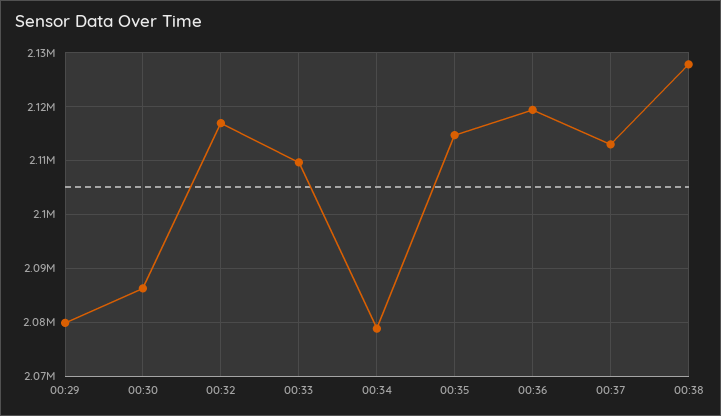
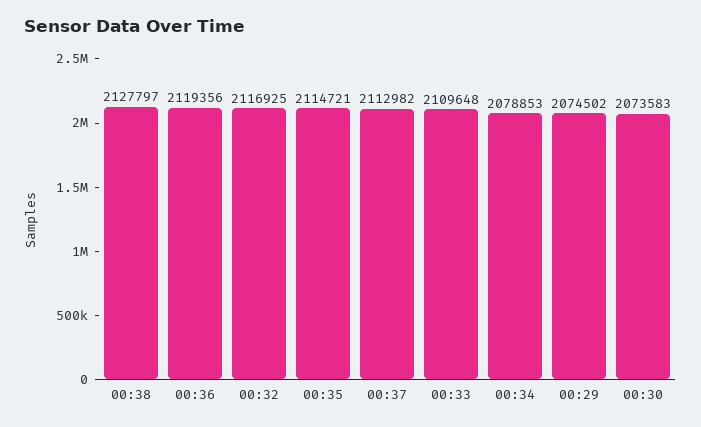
  {
-   "00:29": 2080000,
+   "00:29": 2074502,
-   "00:30": 2086000,
+   "00:30": 2073583,
    "00:32": 2116925,
    "00:33": 2109648,
    "00:34": 2078853,
    "00:35": 2114721,
    "00:36": 2119356,
    "00:37": 2112982,
    "00:38": 2127797
  }

